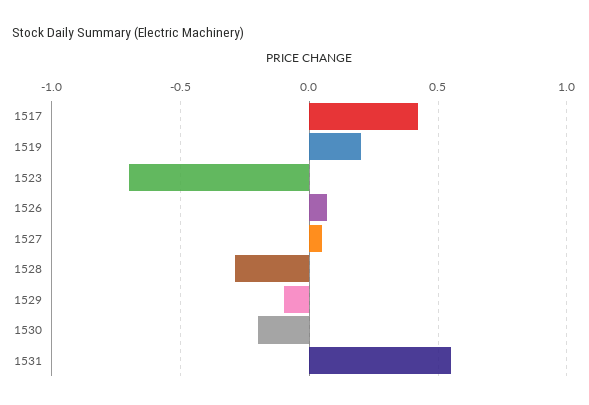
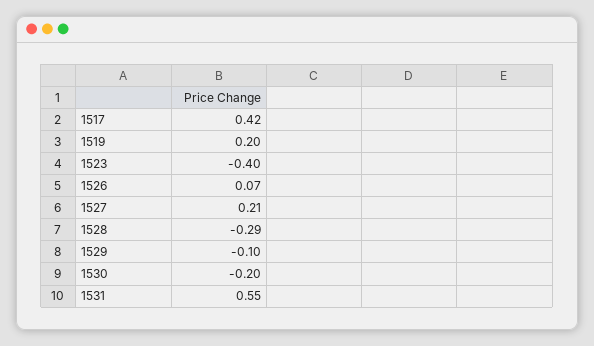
  {
    "1517": 0.42,
    "1519": 0.2,
-   "1523": -0.7,
+   "1523": -0.4,
    "1526": 0.07,
-   "1527": 0.05,
+   "1527": 0.21,
    "1528": -0.29,
    "1529": -0.1,
    "1530": -0.2,
    "1531": 0.55
  }

